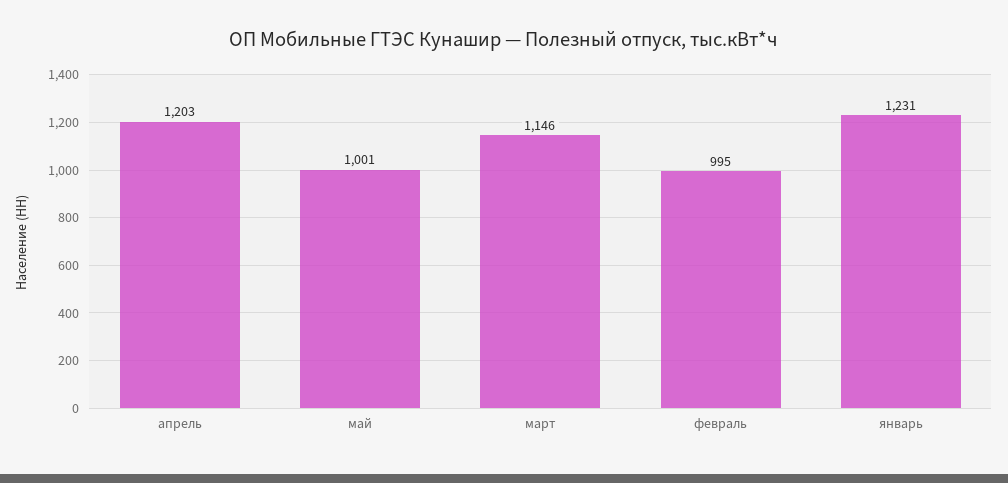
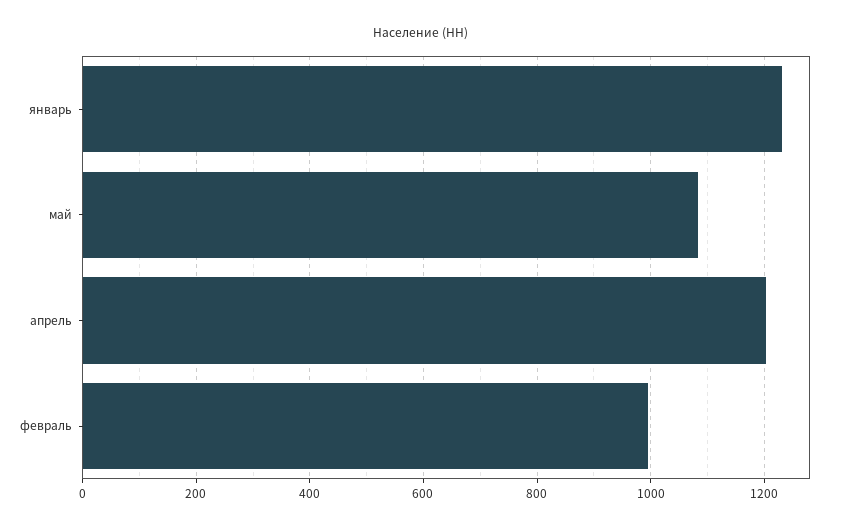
  {
    "апрель": 1203,
-   "май": 1001,
+   "май": 1080,
-   "март": 1146,
    "февраль": 995,
    "январь": 1231
  }

